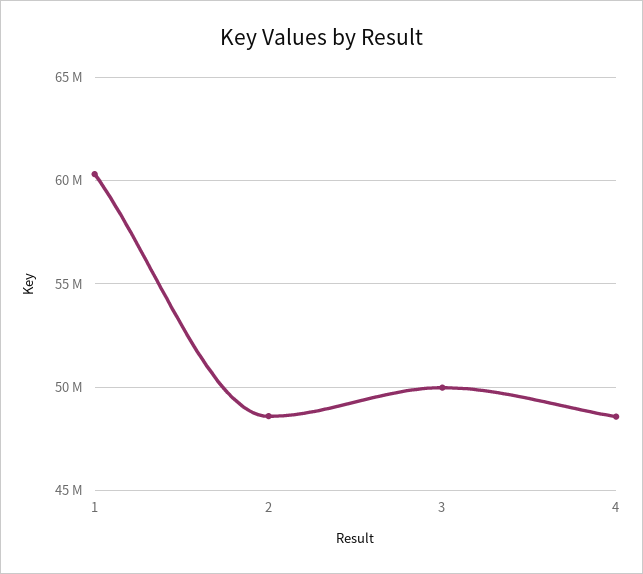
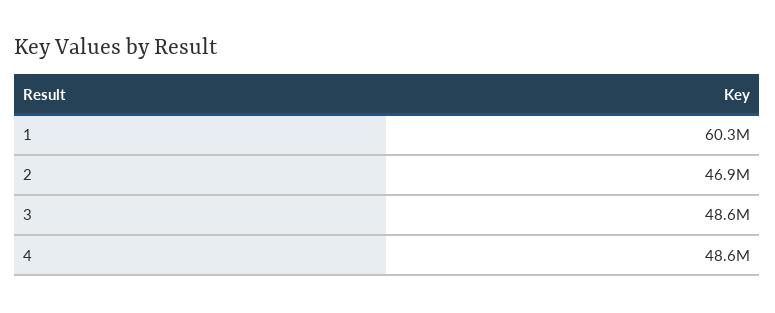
  {
    "1": 60300000,
-   "2": 48500000,
+   "2": 46900000,
-   "3": 50000000,
+   "3": 48600000,
    "4": 48600000
  }

